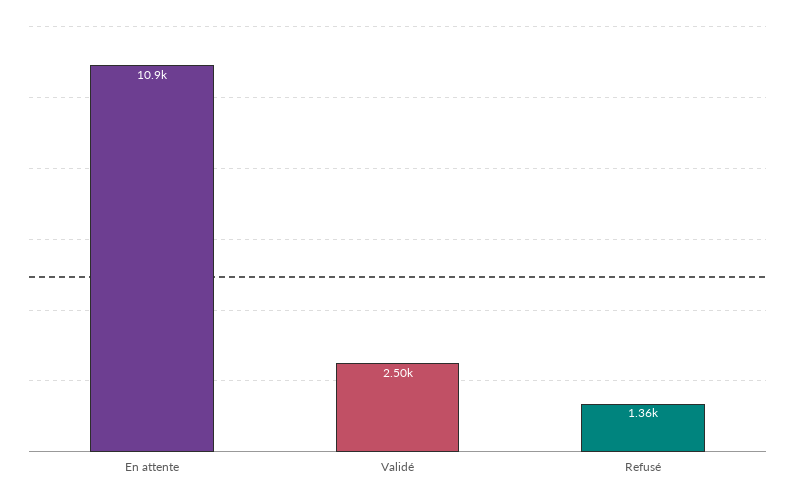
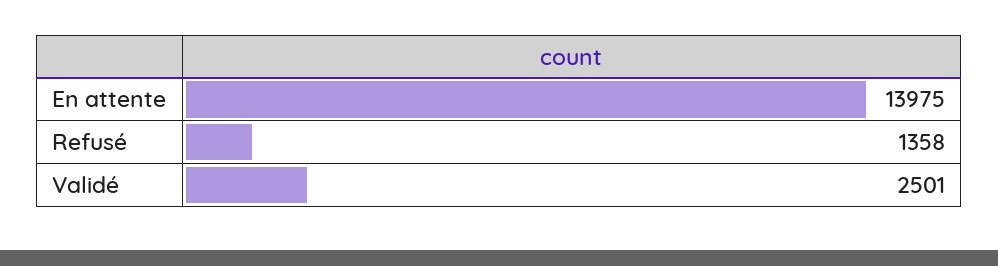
  {
-   "En attente": 10900,
+   "En attente": 13975,
    "Validé": 2501,
    "Refusé": 1358
  }

